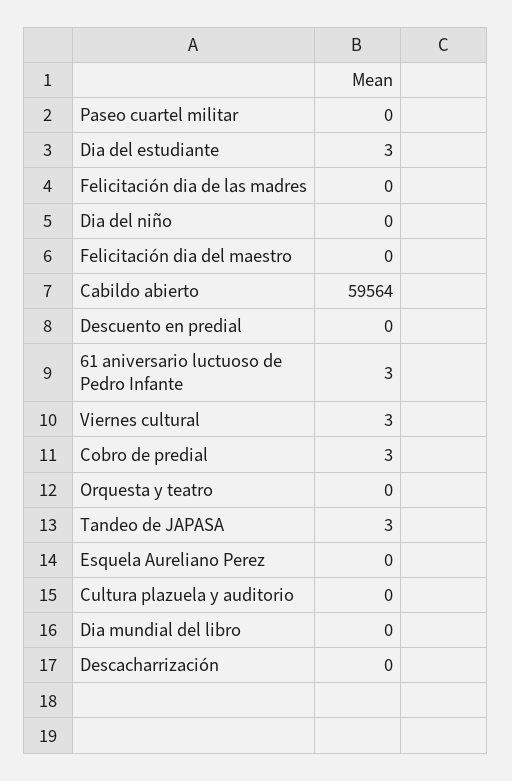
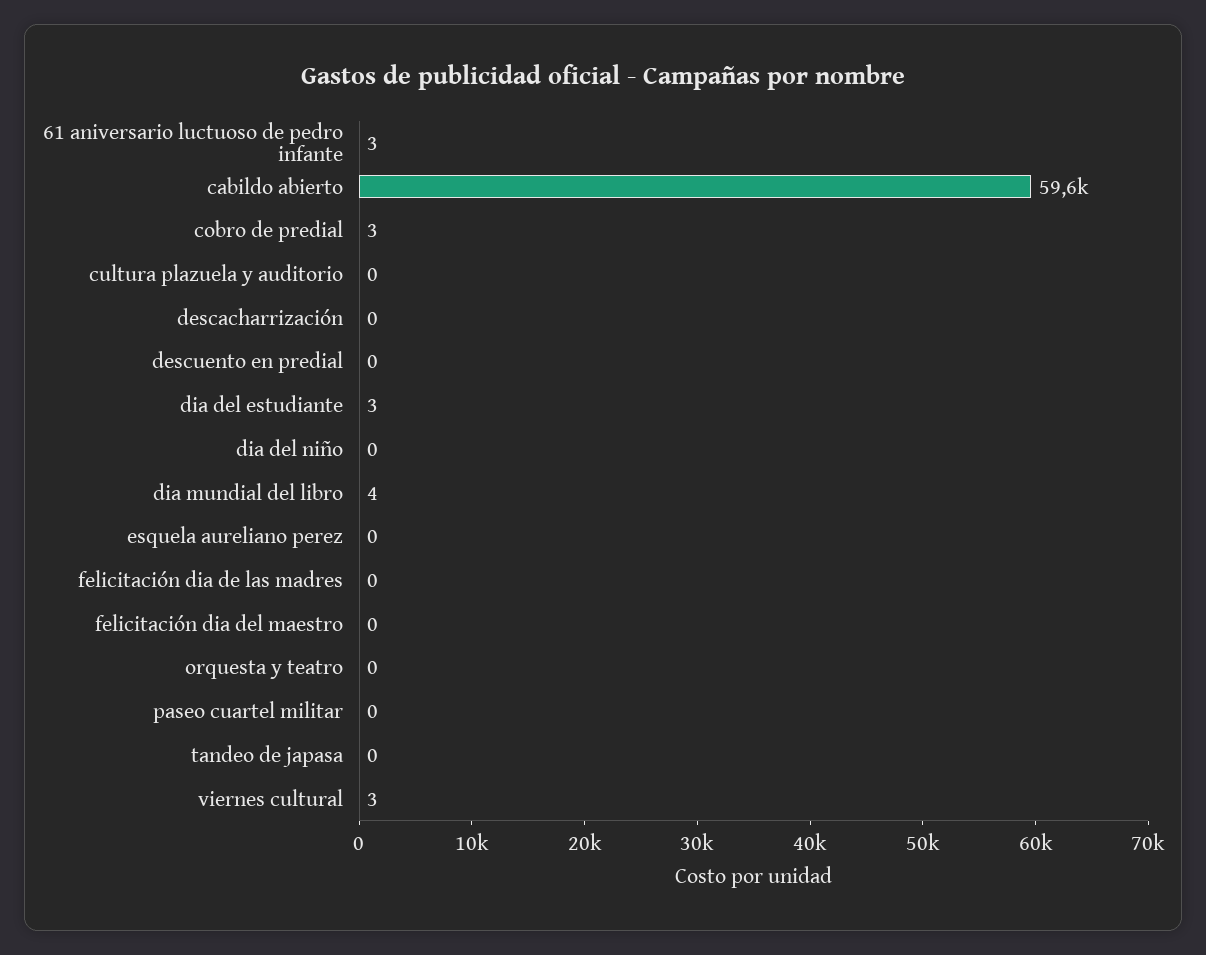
  {
    "Paseo cuartel militar": 0,
    "Dia del estudiante": 3,
    "Felicitación dia de las madres": 0,
    "Dia del niño": 0,
    "Felicitación dia del maestro": 0,
    "Cabildo abierto": 59564,
    "Descuento en predial": 0,
    "61 aniversario luctuoso de Pedro Infante": 3,
    "Viernes cultural": 3,
    "Cobro de predial": 3,
    "Orquesta y teatro": 0,
-   "Tandeo de JAPASA": 3,
+   "Tandeo de JAPASA": 0,
    "Esquela Aureliano Perez": 0,
    "Cultura plazuela y auditorio": 0,
-   "Dia mundial del libro": 0,
+   "Dia mundial del libro": 4,
    "Descacharrización": 0
  }

